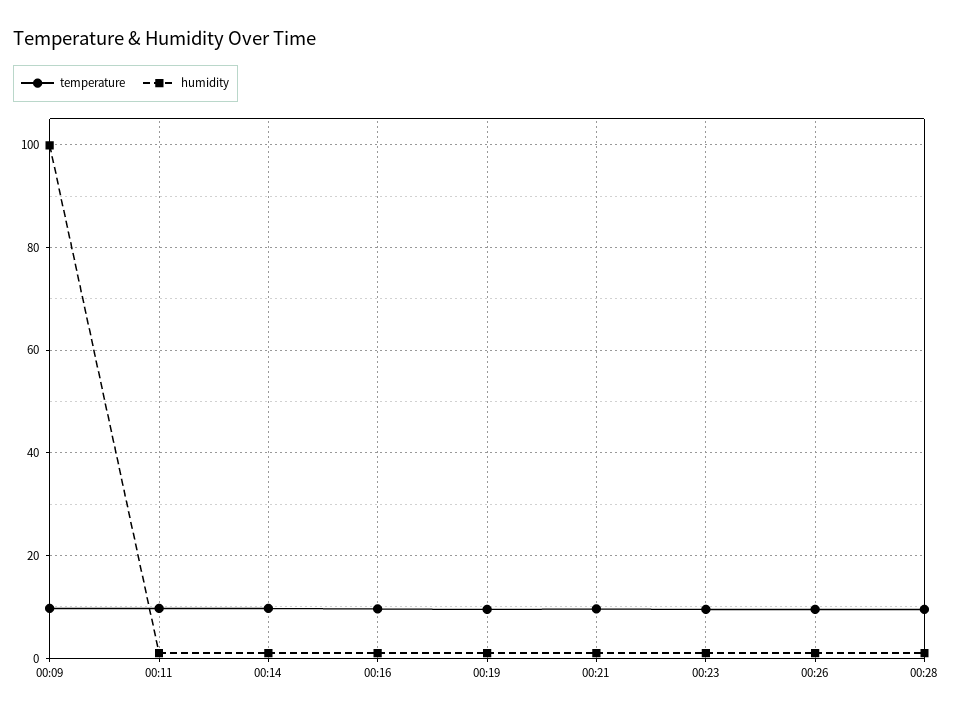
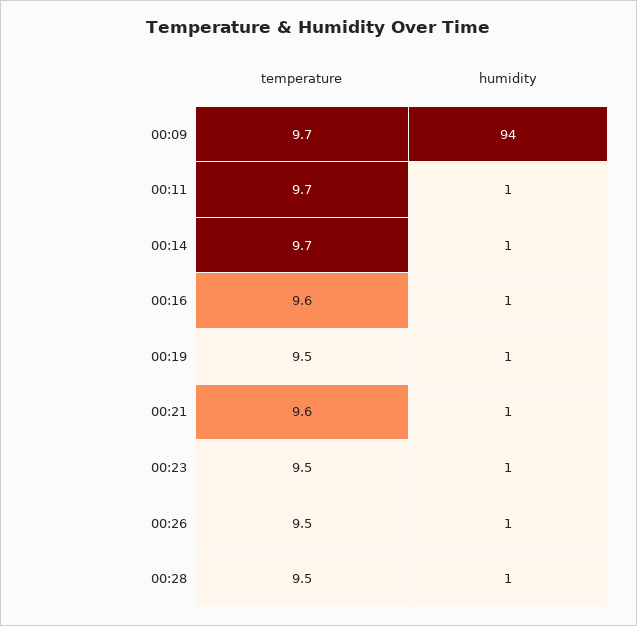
  {
    "temperature": {
      "00:09": 9.7,
      "00:11": 9.7,
      "00:14": 9.7,
      "00:16": 9.6,
      "00:19": 9.5,
      "00:21": 9.6,
      "00:23": 9.5,
      "00:26": 9.5,
      "00:28": 9.5
    },
    "humidity": {
-     "00:09": 100,
+     "00:09": 94,
      "00:11": 1,
      "00:14": 1,
      "00:16": 1,
      "00:19": 1,
      "00:21": 1,
      "00:23": 1,
      "00:26": 1,
      "00:28": 1
    }
  }

